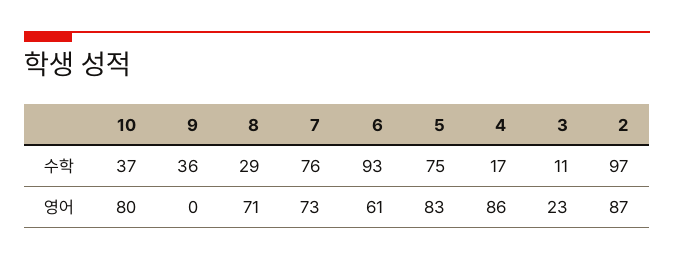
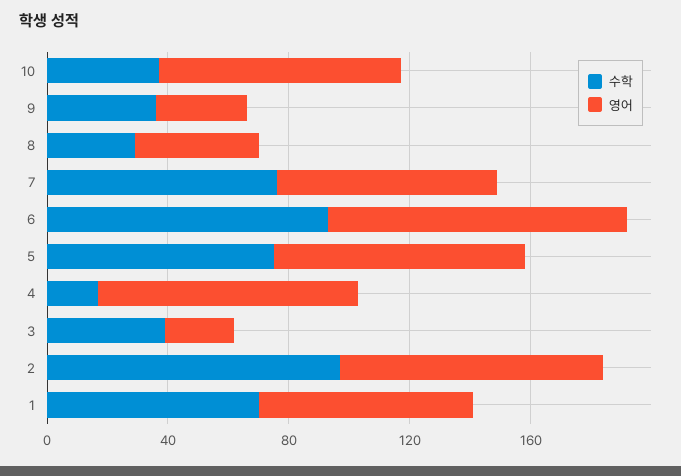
  {
    "수학": {
      "10": 37,
      "9": 36,
      "8": 29,
      "7": 76,
      "6": 93,
      "5": 75,
      "4": 17,
-     "3": 11,
+     "3": 40,
-     "2": 97
+     "2": 97,
+     "1": 70
    },
    "영어": {
      "10": 80,
-     "9": 0,
+     "9": 30,
-     "8": 71,
+     "8": 40,
      "7": 73,
-     "6": 61,
+     "6": 100,
      "5": 83,
      "4": 86,
      "3": 23,
-     "2": 87
+     "2": 87,
+     "1": 70
    }
  }

